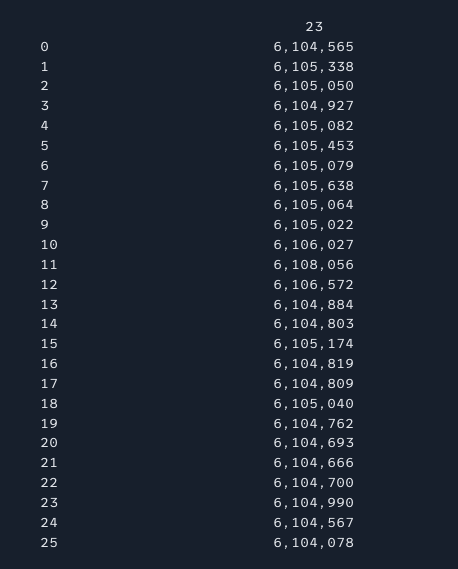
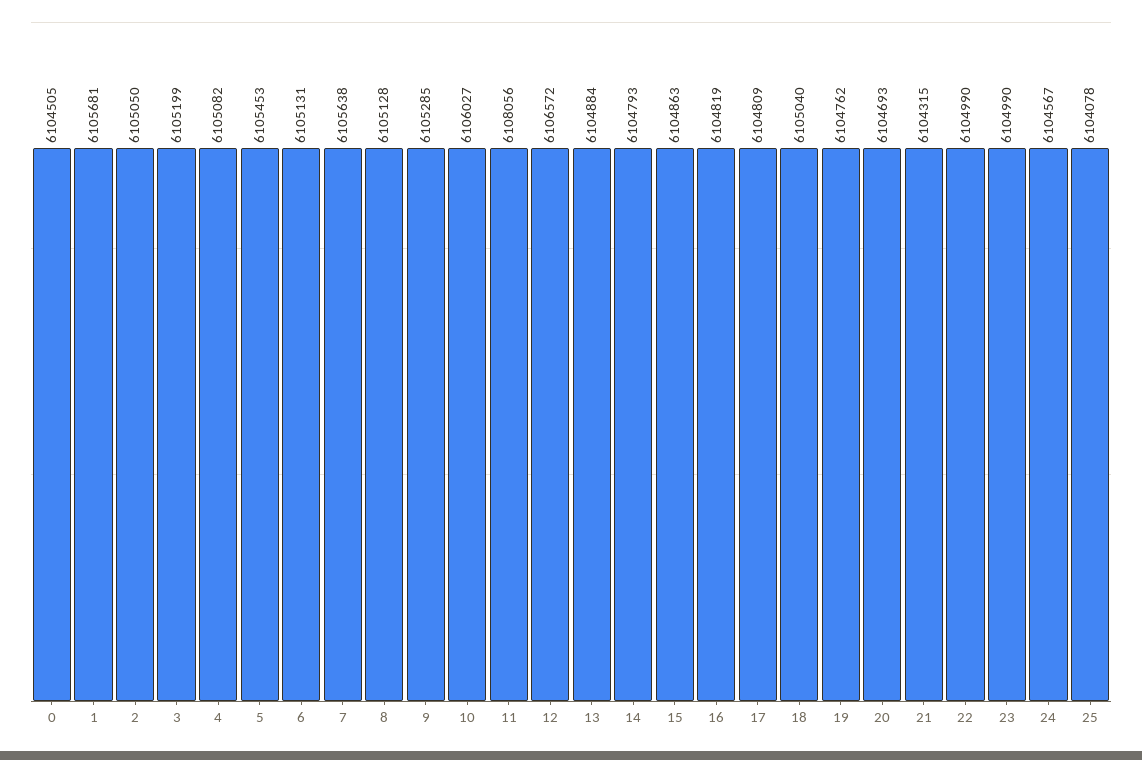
  {
-   "0": 6104565,
+   "0": 6104505,
-   "1": 6105338,
+   "1": 6105681,
    "2": 6105050,
-   "3": 6104927,
+   "3": 6105199,
    "4": 6105082,
    "5": 6105453,
-   "6": 6105079,
+   "6": 6105131,
    "7": 6105638,
-   "8": 6105064,
+   "8": 6105128,
-   "9": 6105022,
+   "9": 6105285,
    "10": 6106027,
    "11": 6108056,
    "12": 6106572,
    "13": 6104884,
-   "14": 6104803,
+   "14": 6104793,
-   "15": 6105174,
+   "15": 6104863,
    "16": 6104819,
    "17": 6104809,
    "18": 6105040,
    "19": 6104762,
    "20": 6104693,
-   "21": 6104666,
+   "21": 6104315,
-   "22": 6104700,
+   "22": 6104990,
    "23": 6104990,
    "24": 6104567,
    "25": 6104078
  }

